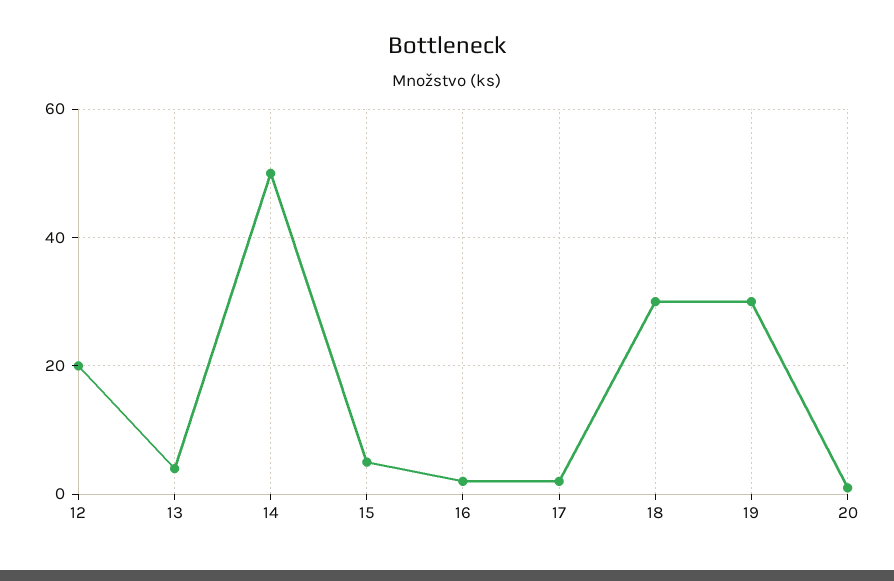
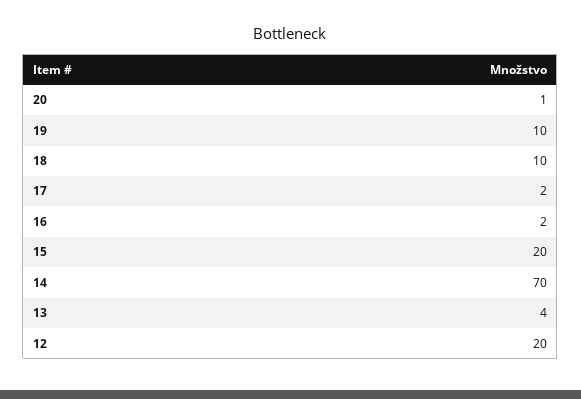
  {
    "12": 20,
    "13": 4,
-   "14": 50,
+   "14": 70,
-   "15": 5,
+   "15": 20,
    "16": 2,
    "17": 2,
-   "18": 30,
+   "18": 10,
-   "19": 30,
+   "19": 10,
    "20": 1
  }

